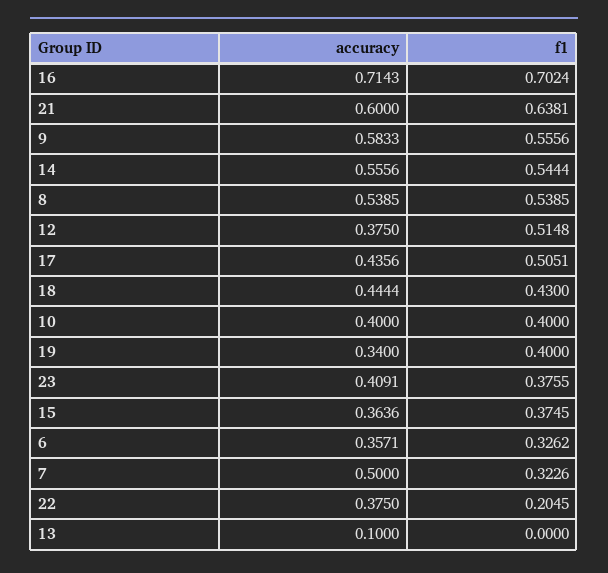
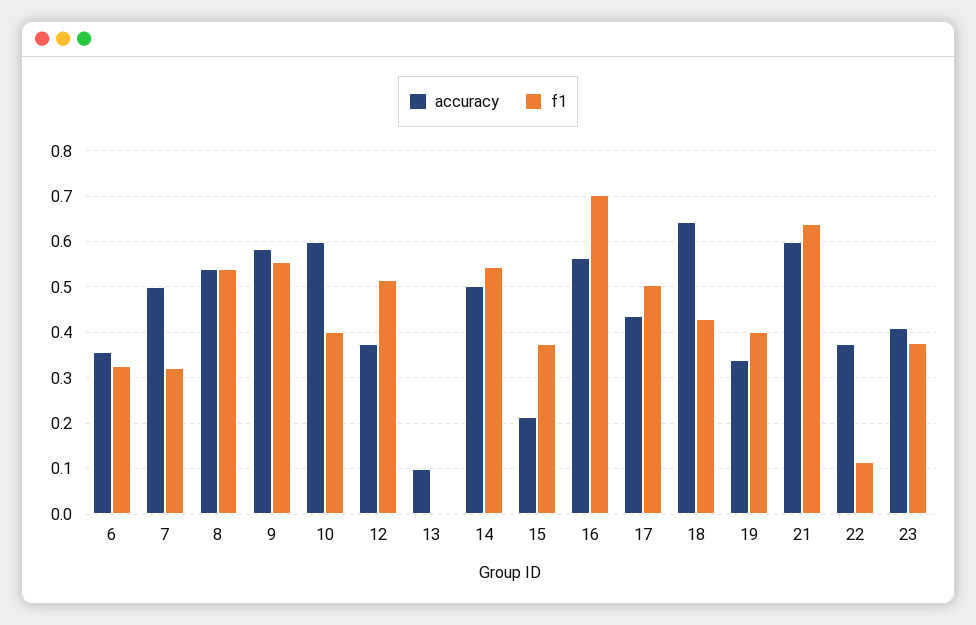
  {
    "accuracy": {
-     "16": 0.7143,
+     "16": 0.56,
      "21": 0.6,
      "9": 0.5833,
-     "14": 0.5556,
+     "14": 0.5,
      "8": 0.5385,
      "12": 0.375,
      "17": 0.4356,
-     "18": 0.4444,
+     "18": 0.64,
-     "10": 0.4,
+     "10": 0.6,
      "19": 0.34,
      "23": 0.4091,
-     "15": 0.3636,
+     "15": 0.22,
      "6": 0.3571,
      "7": 0.5,
      "22": 0.375,
      "13": 0.1
    },
    "f1": {
      "16": 0.7024,
      "21": 0.6381,
      "9": 0.5556,
      "14": 0.5444,
      "8": 0.5385,
      "12": 0.5148,
      "17": 0.5051,
      "18": 0.43,
      "10": 0.4,
      "19": 0.4,
      "23": 0.3755,
      "15": 0.3745,
      "6": 0.3262,
      "7": 0.3226,
-     "22": 0.2045,
+     "22": 0.12,
      "13": 0
    }
  }

